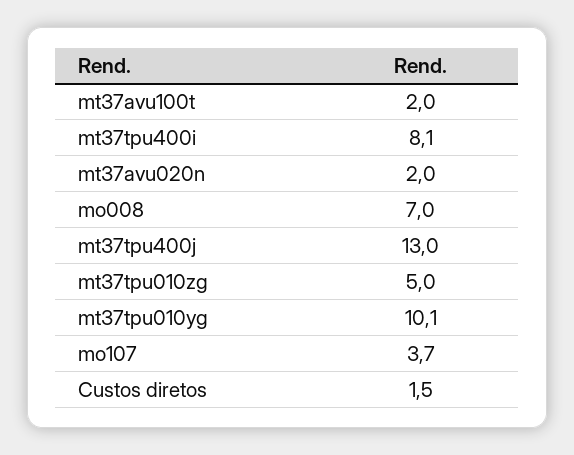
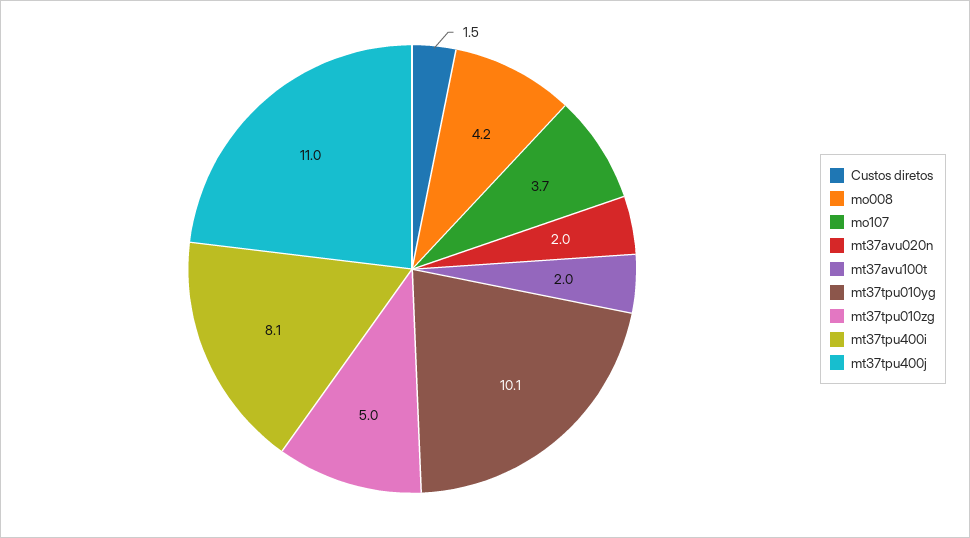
  {
    "mt37avu100t": 2,
    "mt37tpu400i": 8.1,
    "mt37avu020n": 2,
-   "mo008": 7,
+   "mo008": 4.2,
-   "mt37tpu400j": 13,
+   "mt37tpu400j": 11,
    "mt37tpu010zg": 5,
    "mt37tpu010yg": 10.1,
    "mo107": 3.7,
    "Custos diretos": 1.5
  }

